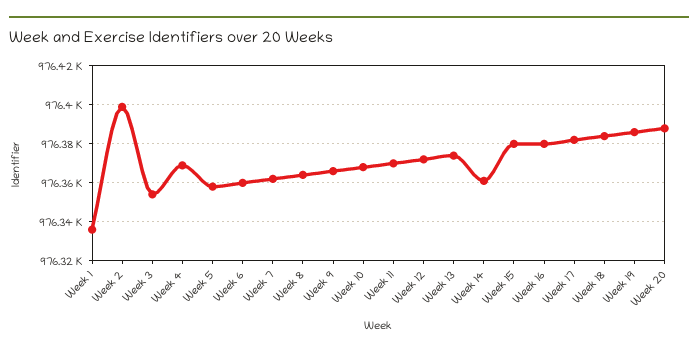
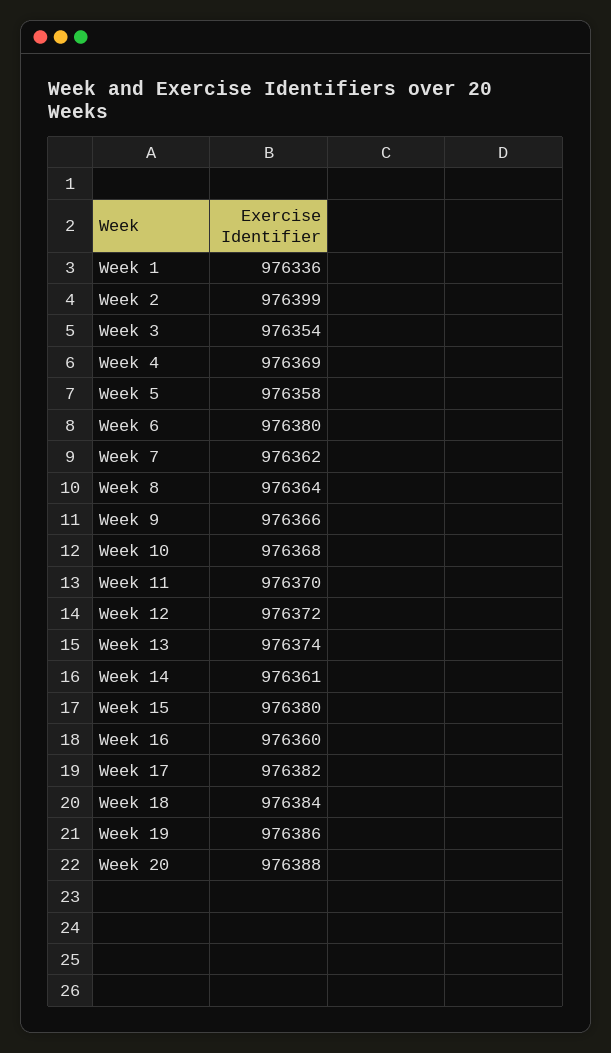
  {
    "Week 1": 976336,
    "Week 2": 976399,
    "Week 3": 976354,
    "Week 4": 976369,
    "Week 5": 976358,
-   "Week 6": 976360,
+   "Week 6": 976380,
    "Week 7": 976362,
    "Week 8": 976364,
    "Week 9": 976366,
    "Week 10": 976368,
    "Week 11": 976370,
    "Week 12": 976372,
    "Week 13": 976374,
    "Week 14": 976361,
    "Week 15": 976380,
-   "Week 16": 976380,
+   "Week 16": 976360,
    "Week 17": 976382,
    "Week 18": 976384,
    "Week 19": 976386,
    "Week 20": 976388
  }

